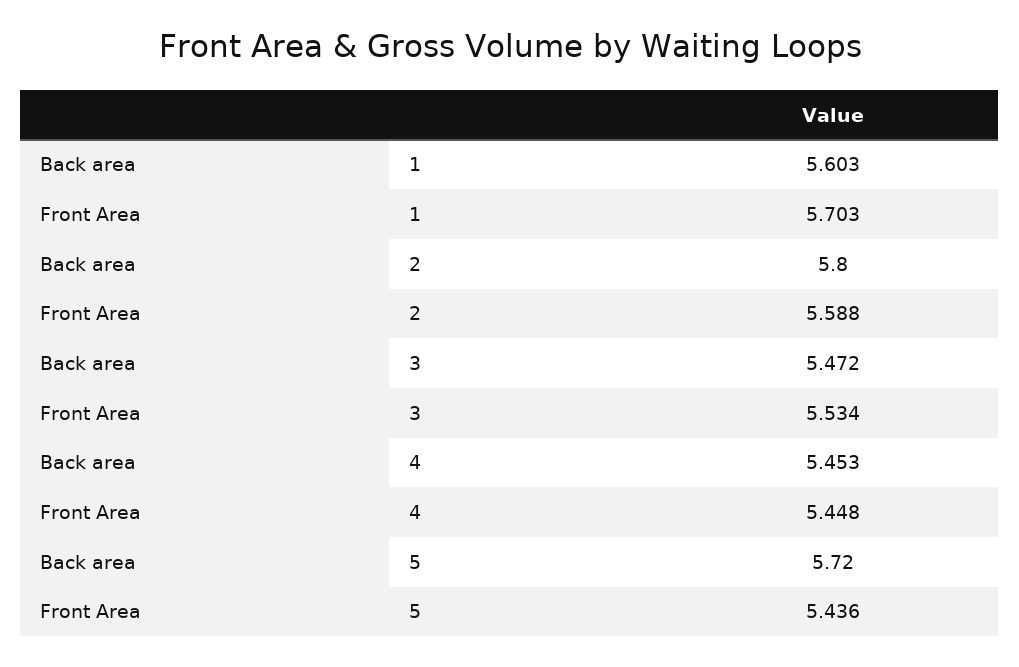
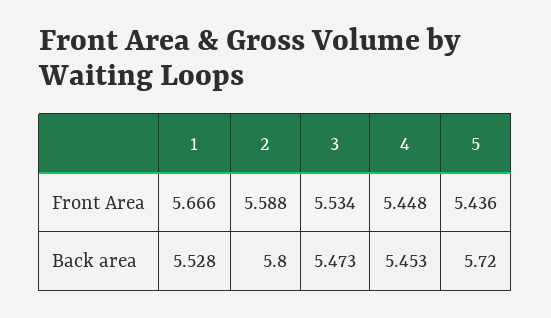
  {
    "Back area": {
-     "1": 5.603,
+     "1": 5.528,
      "2": 5.8,
-     "3": 5.472,
+     "3": 5.473,
      "4": 5.453,
      "5": 5.72
    },
    "Front Area": {
-     "1": 5.703,
+     "1": 5.666,
      "2": 5.588,
      "3": 5.534,
      "4": 5.448,
      "5": 5.436
    }
  }

